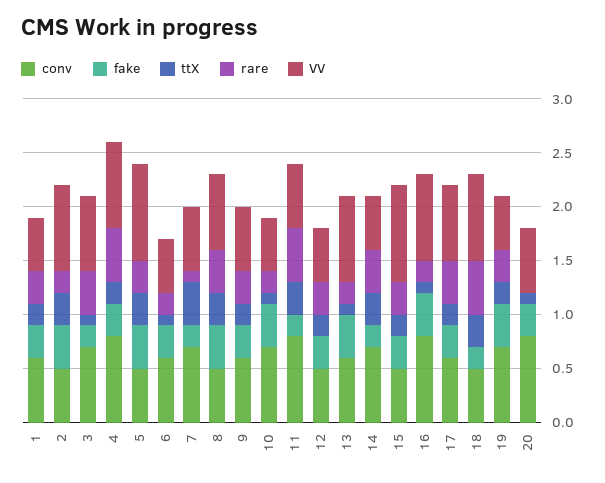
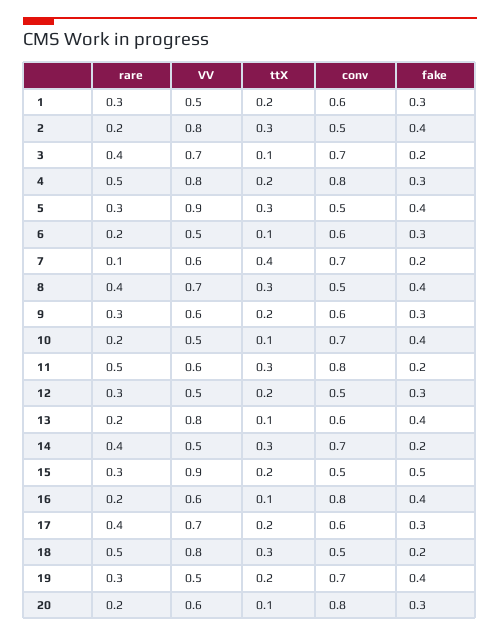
  {
    "conv": {
      "1": 0.6,
      "2": 0.5,
      "3": 0.7,
      "4": 0.8,
      "5": 0.5,
      "6": 0.6,
      "7": 0.7,
      "8": 0.5,
      "9": 0.6,
      "10": 0.7,
      "11": 0.8,
      "12": 0.5,
      "13": 0.6,
      "14": 0.7,
      "15": 0.5,
      "16": 0.8,
      "17": 0.6,
      "18": 0.5,
      "19": 0.7,
      "20": 0.8
    },
    "fake": {
      "1": 0.3,
      "2": 0.4,
      "3": 0.2,
      "4": 0.3,
      "5": 0.4,
      "6": 0.3,
      "7": 0.2,
      "8": 0.4,
      "9": 0.3,
      "10": 0.4,
      "11": 0.2,
      "12": 0.3,
      "13": 0.4,
      "14": 0.2,
-     "15": 0.3,
+     "15": 0.5,
      "16": 0.4,
      "17": 0.3,
      "18": 0.2,
      "19": 0.4,
      "20": 0.3
    },
    "ttX": {
      "1": 0.2,
      "2": 0.3,
      "3": 0.1,
      "4": 0.2,
      "5": 0.3,
      "6": 0.1,
      "7": 0.4,
      "8": 0.3,
      "9": 0.2,
      "10": 0.1,
      "11": 0.3,
      "12": 0.2,
      "13": 0.1,
      "14": 0.3,
      "15": 0.2,
      "16": 0.1,
      "17": 0.2,
      "18": 0.3,
      "19": 0.2,
      "20": 0.1
    },
    "rare": {
      "1": 0.3,
      "2": 0.2,
      "3": 0.4,
      "4": 0.5,
      "5": 0.3,
      "6": 0.2,
      "7": 0.1,
      "8": 0.4,
      "9": 0.3,
      "10": 0.2,
      "11": 0.5,
      "12": 0.3,
      "13": 0.2,
      "14": 0.4,
      "15": 0.3,
      "16": 0.2,
      "17": 0.4,
      "18": 0.5,
      "19": 0.3,
-     "20": 0
+     "20": 0.2
    },
    "VV": {
      "1": 0.5,
      "2": 0.8,
      "3": 0.7,
      "4": 0.8,
      "5": 0.9,
      "6": 0.5,
      "7": 0.6,
      "8": 0.7,
      "9": 0.6,
      "10": 0.5,
      "11": 0.6,
      "12": 0.5,
      "13": 0.8,
      "14": 0.5,
      "15": 0.9,
-     "16": 0.8,
+     "16": 0.6,
      "17": 0.7,
      "18": 0.8,
      "19": 0.5,
      "20": 0.6
    }
  }

